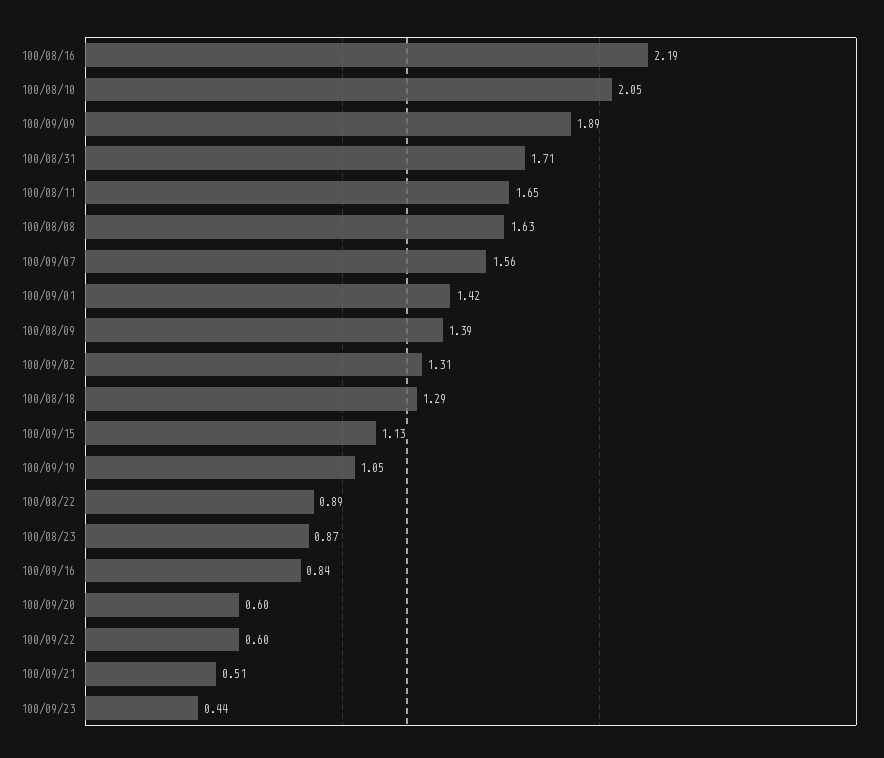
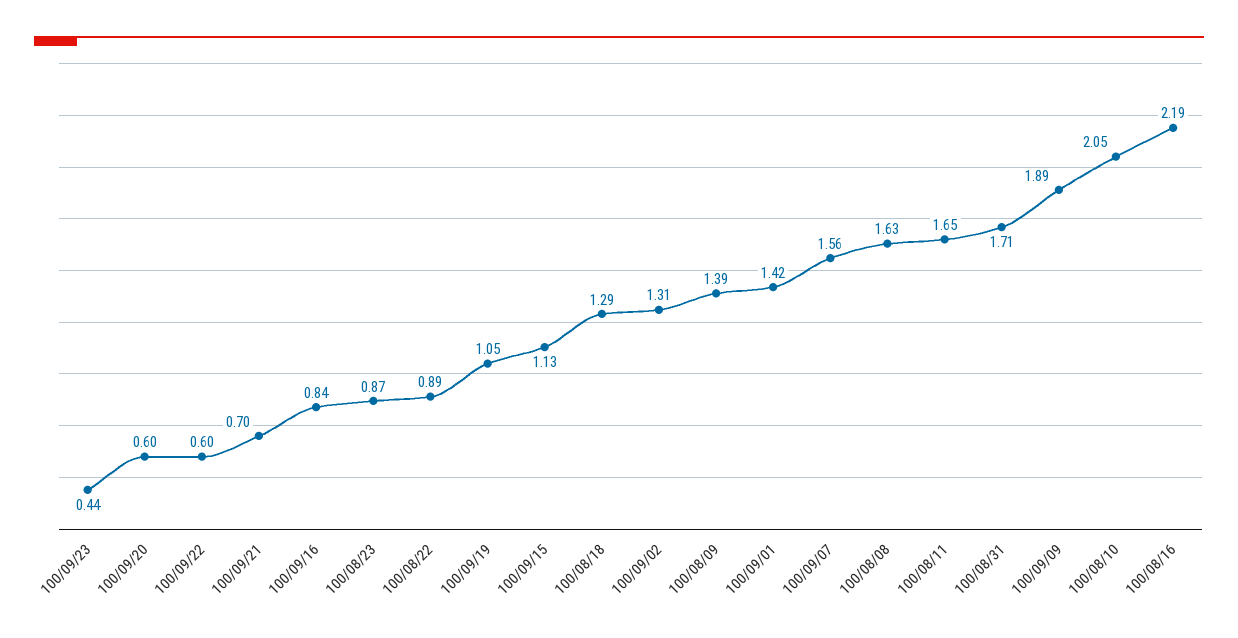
  {
    "100/08/16": 2.19,
    "100/08/10": 2.05,
    "100/09/09": 1.89,
    "100/08/31": 1.71,
    "100/08/11": 1.65,
    "100/08/08": 1.63,
    "100/09/07": 1.56,
    "100/09/01": 1.42,
    "100/08/09": 1.39,
    "100/09/02": 1.31,
    "100/08/18": 1.29,
    "100/09/15": 1.13,
    "100/09/19": 1.05,
    "100/08/22": 0.89,
    "100/08/23": 0.87,
    "100/09/16": 0.84,
    "100/09/20": 0.6,
    "100/09/22": 0.6,
-   "100/09/21": 0.51,
+   "100/09/21": 0.7,
    "100/09/23": 0.44
  }

